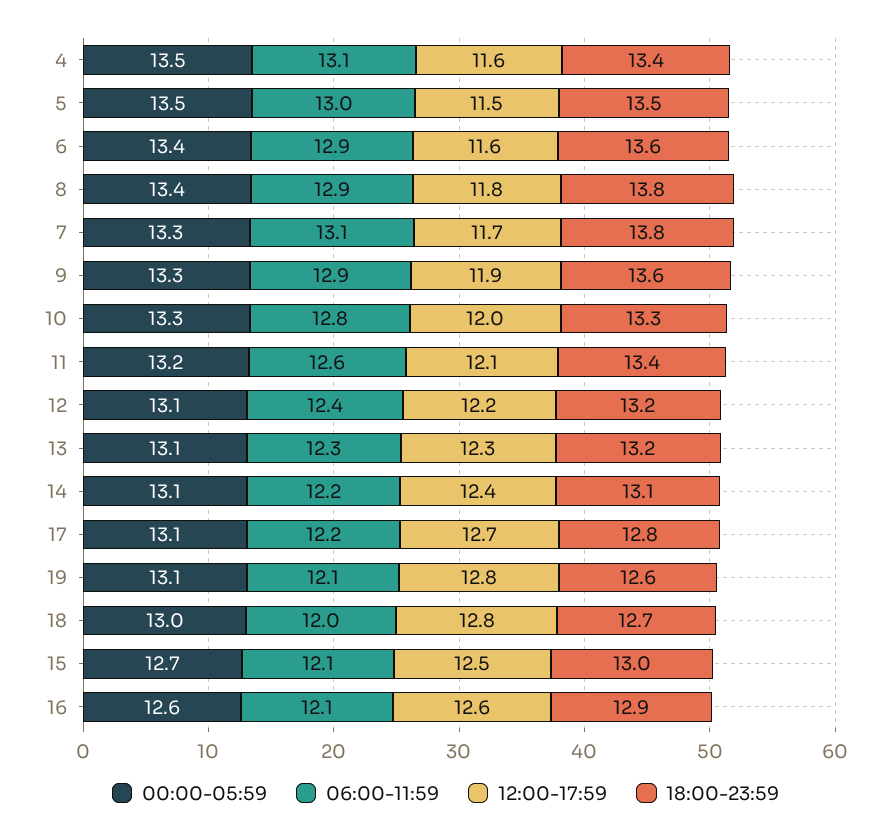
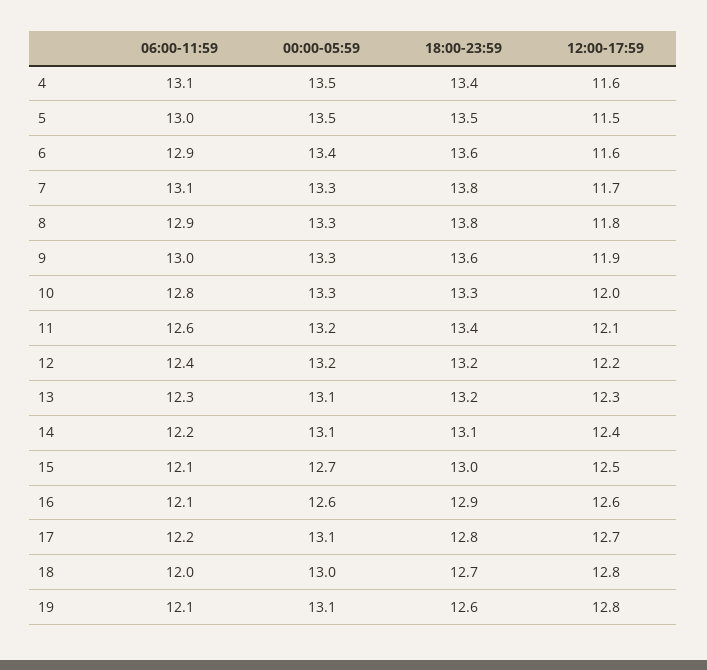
  {
    "00:00-05:59": {
      "4": 13.5,
      "5": 13.5,
      "6": 13.4,
-     "8": 13.4,
+     "8": 13.3,
      "7": 13.3,
      "9": 13.3,
      "10": 13.3,
      "11": 13.2,
-     "12": 13.1,
+     "12": 13.2,
      "13": 13.1,
      "14": 13.1,
      "17": 13.1,
      "19": 13.1,
      "18": 13,
      "15": 12.7,
      "16": 12.6
    },
    "06:00-11:59": {
      "4": 13.1,
      "5": 13,
      "6": 12.9,
      "8": 12.9,
      "7": 13.1,
-     "9": 12.9,
+     "9": 13,
      "10": 12.8,
      "11": 12.6,
      "12": 12.4,
      "13": 12.3,
      "14": 12.2,
      "17": 12.2,
      "19": 12.1,
      "18": 12,
      "15": 12.1,
      "16": 12.1
    },
    "12:00-17:59": {
      "4": 11.6,
      "5": 11.5,
      "6": 11.6,
      "8": 11.8,
      "7": 11.7,
      "9": 11.9,
      "10": 12,
      "11": 12.1,
      "12": 12.2,
      "13": 12.3,
      "14": 12.4,
      "17": 12.7,
      "19": 12.8,
      "18": 12.8,
      "15": 12.5,
      "16": 12.6
    },
    "18:00-23:59": {
      "4": 13.4,
      "5": 13.5,
      "6": 13.6,
      "8": 13.8,
      "7": 13.8,
      "9": 13.6,
      "10": 13.3,
      "11": 13.4,
      "12": 13.2,
      "13": 13.2,
      "14": 13.1,
      "17": 12.8,
      "19": 12.6,
      "18": 12.7,
      "15": 13,
      "16": 12.9
    }
  }

